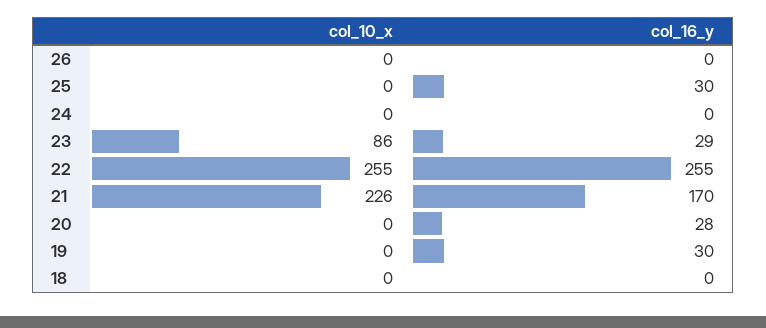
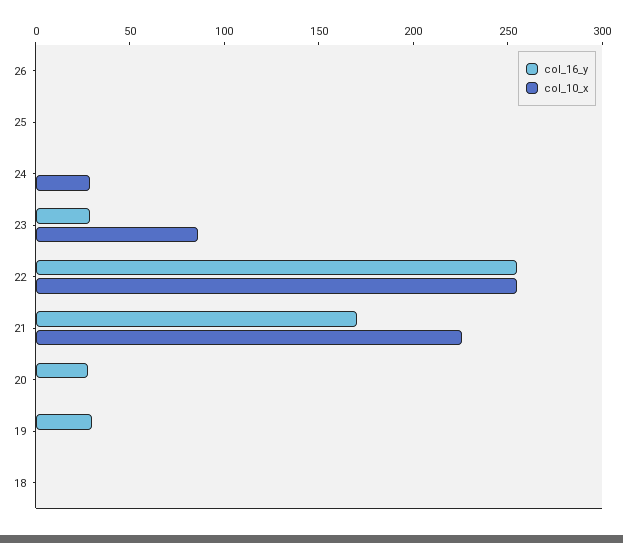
  {
    "col_10_x": {
      "26": 0,
      "25": 0,
-     "24": 0,
+     "24": 30,
      "23": 86,
      "22": 255,
      "21": 226,
      "20": 0,
      "19": 0,
      "18": 0
    },
    "col_16_y": {
      "26": 0,
-     "25": 30,
+     "25": 0,
      "24": 0,
      "23": 29,
      "22": 255,
      "21": 170,
      "20": 28,
      "19": 30,
      "18": 0
    }
  }

